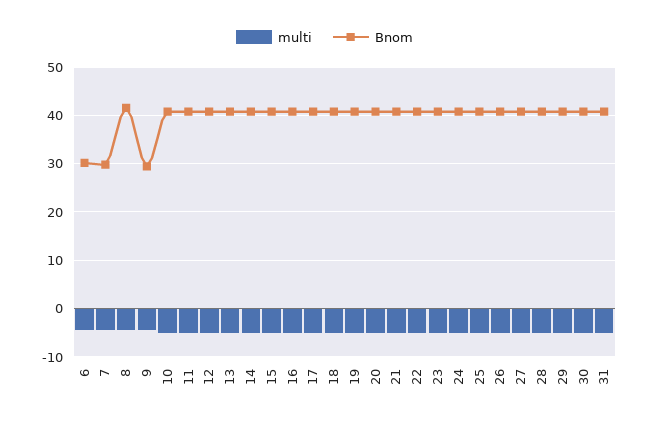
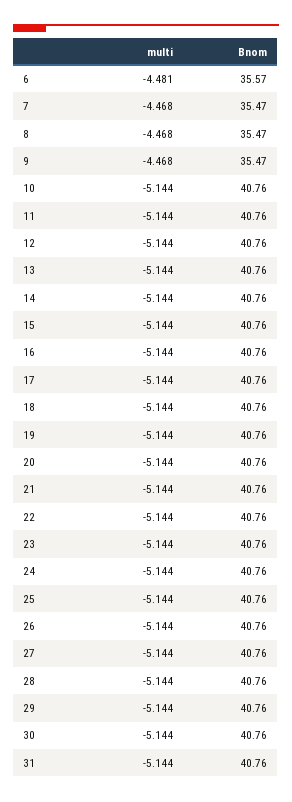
  {
    "multi": {
      "6": -4.481,
      "7": -4.468,
      "8": -4.468,
      "9": -4.468,
      "10": -5.144,
      "11": -5.144,
      "12": -5.144,
      "13": -5.144,
      "14": -5.144,
      "15": -5.144,
      "16": -5.144,
      "17": -5.144,
      "18": -5.144,
      "19": -5.144,
      "20": -5.144,
      "21": -5.144,
      "22": -5.144,
      "23": -5.144,
      "24": -5.144,
      "25": -5.144,
      "26": -5.144,
      "27": -5.144,
      "28": -5.144,
      "29": -5.144,
      "30": -5.144,
      "31": -5.144
    },
    "Bnom": {
-     "6": 30,
+     "6": 35.57,
-     "7": 30,
+     "7": 35.47,
-     "8": 42,
+     "8": 35.47,
-     "9": 30,
+     "9": 35.47,
      "10": 40.76,
      "11": 40.76,
      "12": 40.76,
      "13": 40.76,
      "14": 40.76,
      "15": 40.76,
      "16": 40.76,
      "17": 40.76,
      "18": 40.76,
      "19": 40.76,
      "20": 40.76,
      "21": 40.76,
      "22": 40.76,
      "23": 40.76,
      "24": 40.76,
      "25": 40.76,
      "26": 40.76,
      "27": 40.76,
      "28": 40.76,
      "29": 40.76,
      "30": 40.76,
      "31": 40.76
    }
  }

